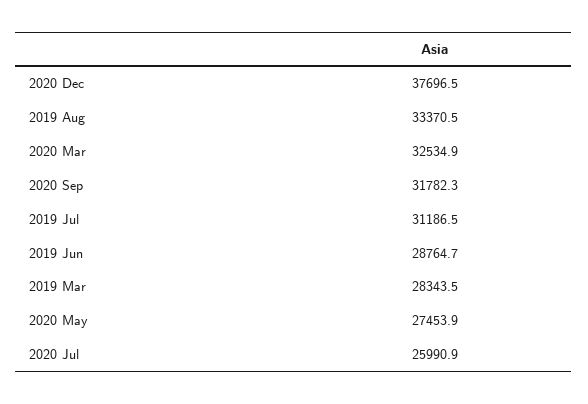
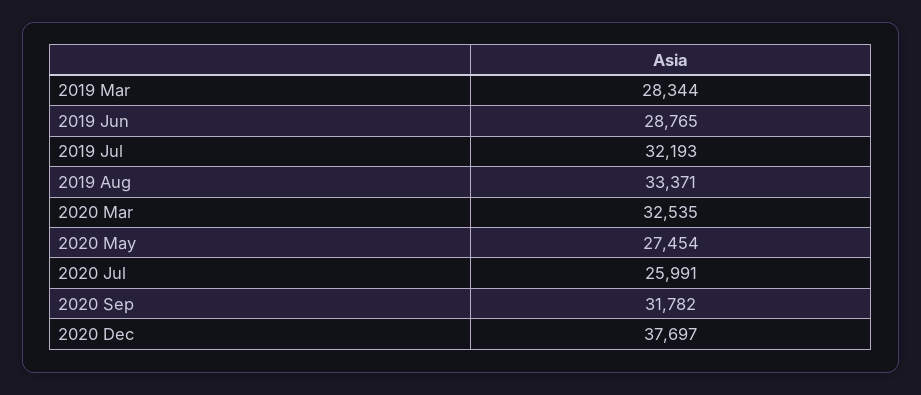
  {
    "2020 Dec": 37696.5,
    "2019 Aug": 33370.5,
    "2020 Mar": 32534.9,
    "2020 Sep": 31782.3,
-   "2019 Jul": 31186.5,
+   "2019 Jul": 32193,
    "2019 Jun": 28764.7,
    "2019 Mar": 28343.5,
    "2020 May": 27453.9,
    "2020 Jul": 25990.9
  }

